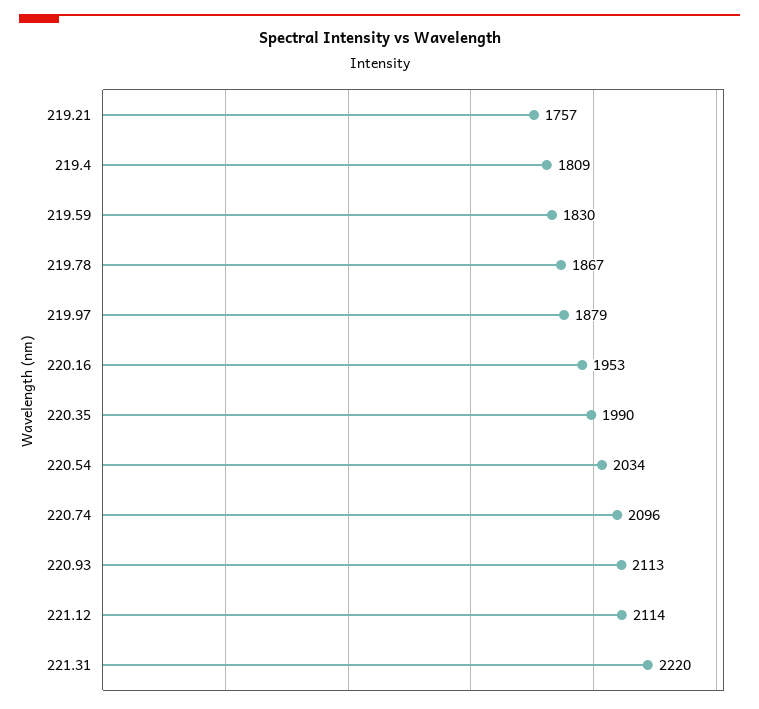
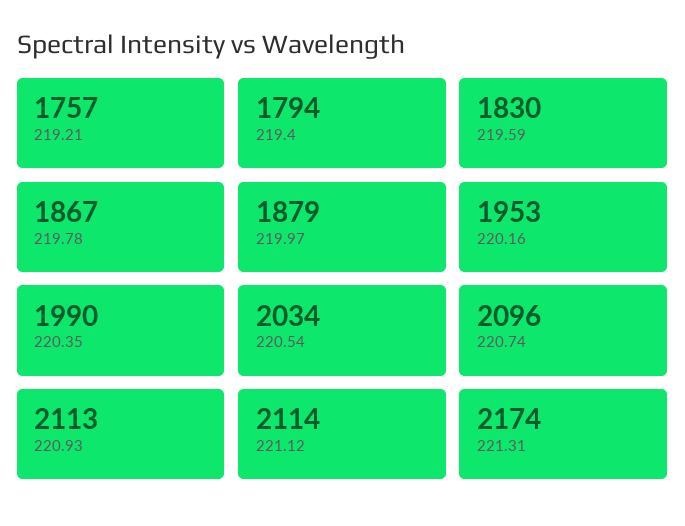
  {
    "219.21": 1757,
-   "219.4": 1809,
+   "219.4": 1794,
    "219.59": 1830,
    "219.78": 1867,
    "219.97": 1879,
    "220.16": 1953,
    "220.35": 1990,
    "220.54": 2034,
    "220.74": 2096,
    "220.93": 2113,
    "221.12": 2114,
-   "221.31": 2220
+   "221.31": 2174
  }

